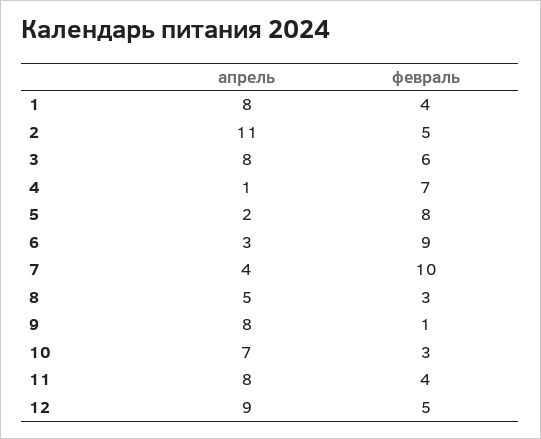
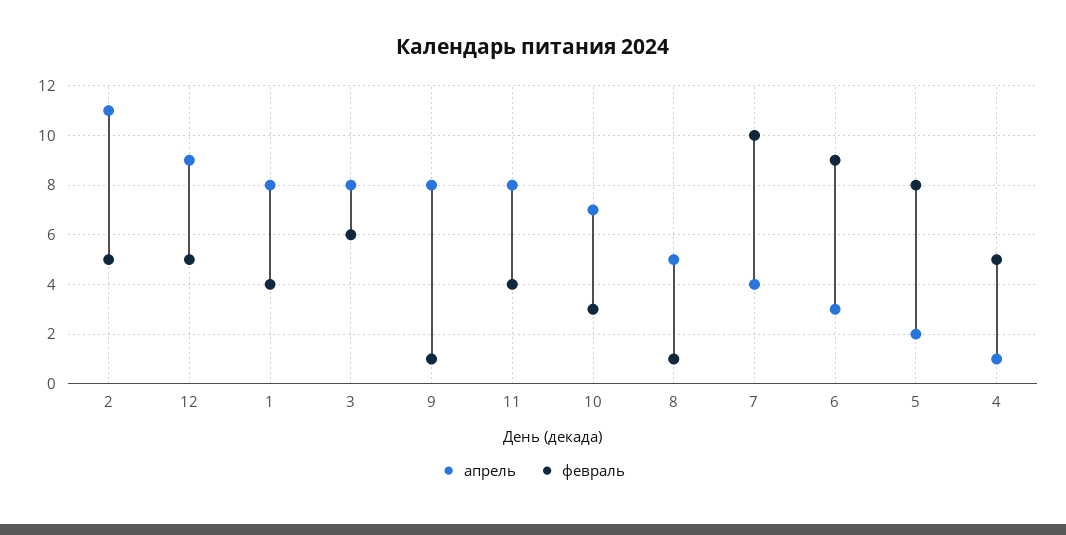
  {
    "апрель": {
      "1": 8,
      "2": 11,
      "3": 8,
      "4": 1,
      "5": 2,
      "6": 3,
      "7": 4,
      "8": 5,
      "9": 8,
      "10": 7,
      "11": 8,
      "12": 9
    },
    "февраль": {
      "1": 4,
      "2": 5,
      "3": 6,
-     "4": 7,
+     "4": 5,
      "5": 8,
      "6": 9,
      "7": 10,
-     "8": 3,
+     "8": 1,
      "9": 1,
      "10": 3,
      "11": 4,
      "12": 5
    }
  }

